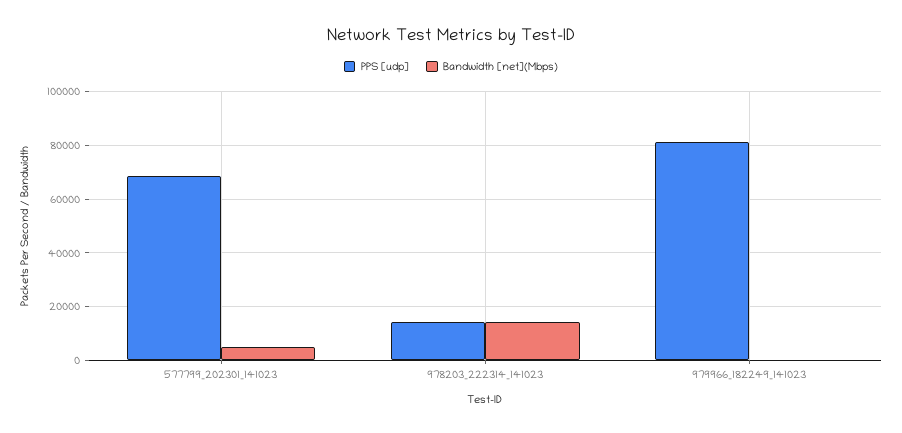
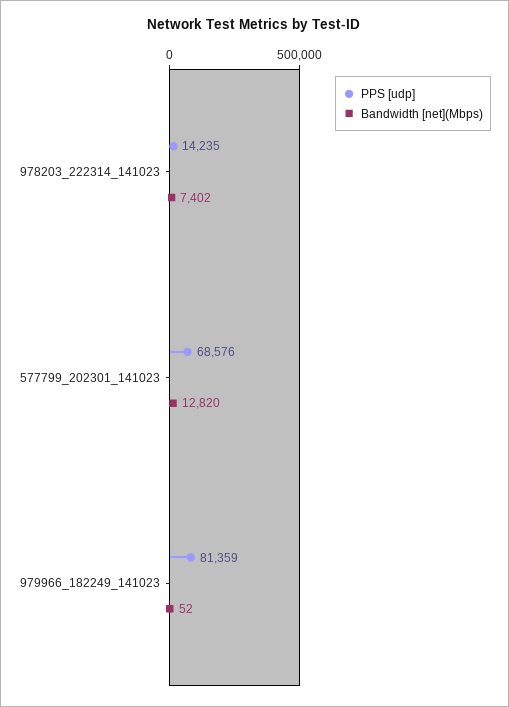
  {
    "PPS [udp]": {
      "577799_202301_141023": 68576,
      "978203_222314_141023": 14235,
      "979966_182249_141023": 81359
    },
    "Bandwidth [net](Mbps)": {
-     "577799_202301_141023": 5000,
+     "577799_202301_141023": 12820,
-     "978203_222314_141023": 15000,
+     "978203_222314_141023": 7402,
      "979966_182249_141023": 52
    }
  }

